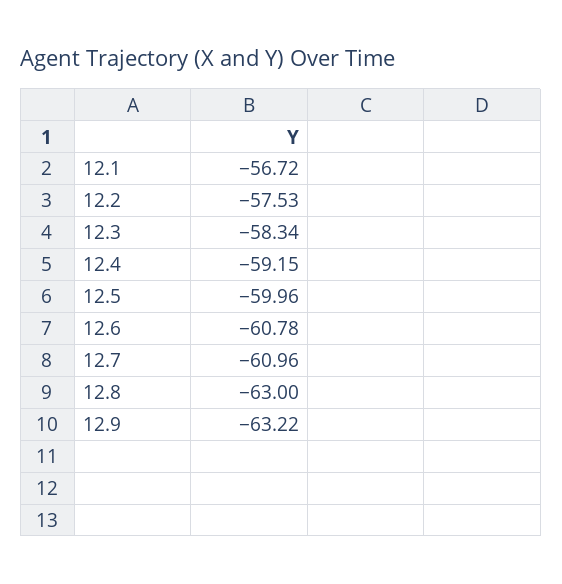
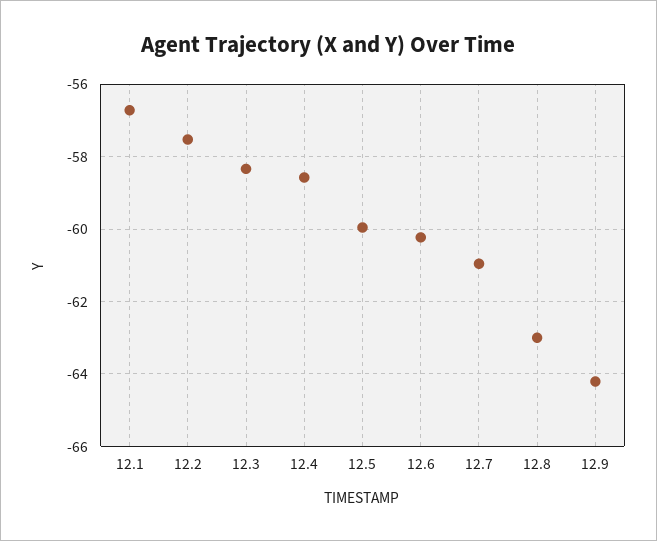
  {
    "12.1": -56.72,
    "12.2": -57.53,
    "12.3": -58.34,
-   "12.4": -59.15,
+   "12.4": -58.6,
    "12.5": -59.96,
-   "12.6": -60.78,
+   "12.6": -60.2,
    "12.7": -60.96,
    "12.8": -63,
-   "12.9": -63.22
+   "12.9": -64.2
  }

